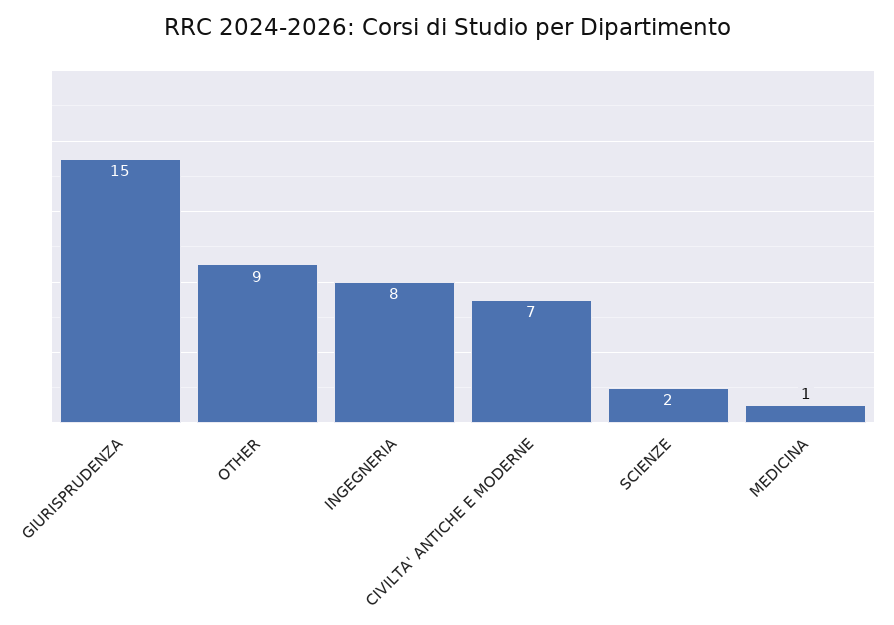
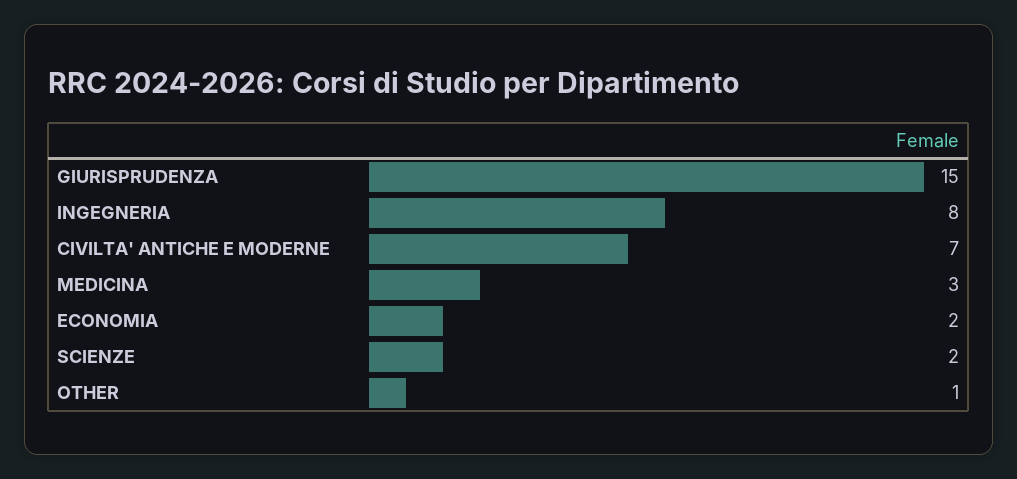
  {
    "GIURISPRUDENZA": 15,
-   "OTHER": 9,
+   "OTHER": 1,
    "INGEGNERIA": 8,
    "CIVILTA' ANTICHE E MODERNE": 7,
    "SCIENZE": 2,
-   "MEDICINA": 1
+   "MEDICINA": 3,
+   "ECONOMIA": 2
  }

